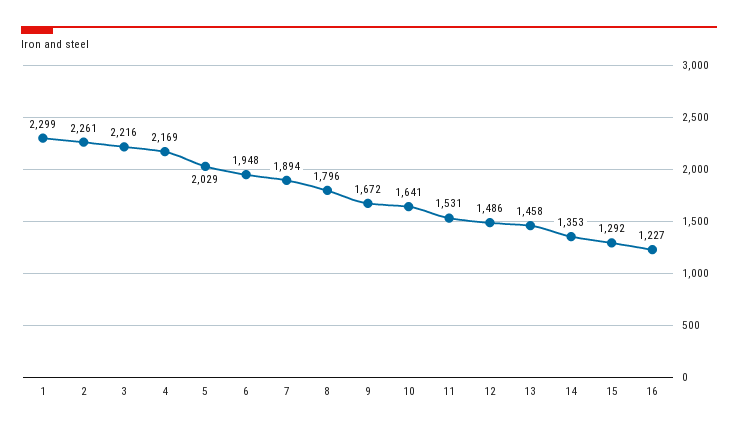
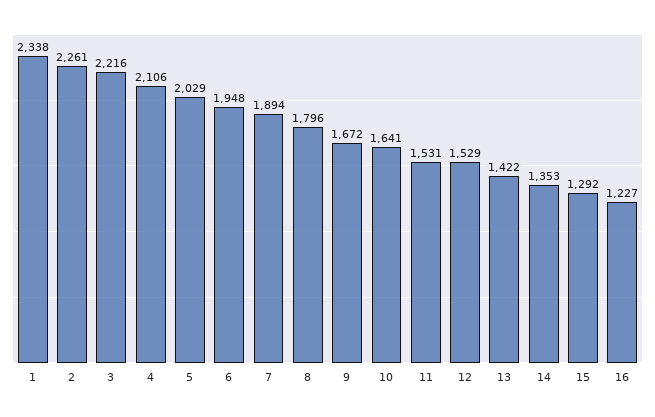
  {
-   "1": 2299,
+   "1": 2338,
    "2": 2261,
    "3": 2216,
-   "4": 2169,
+   "4": 2106,
    "5": 2029,
    "6": 1948,
    "7": 1894,
    "8": 1796,
    "9": 1672,
    "10": 1641,
    "11": 1531,
-   "12": 1486,
+   "12": 1529,
-   "13": 1458,
+   "13": 1422,
    "14": 1353,
    "15": 1292,
    "16": 1227
  }

